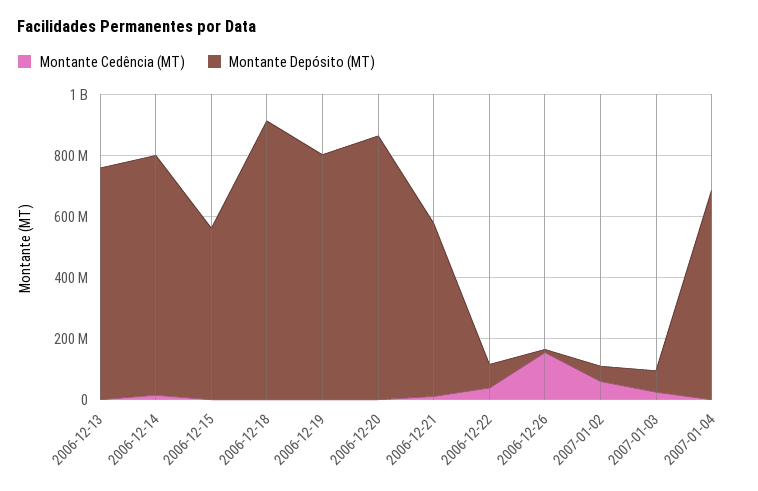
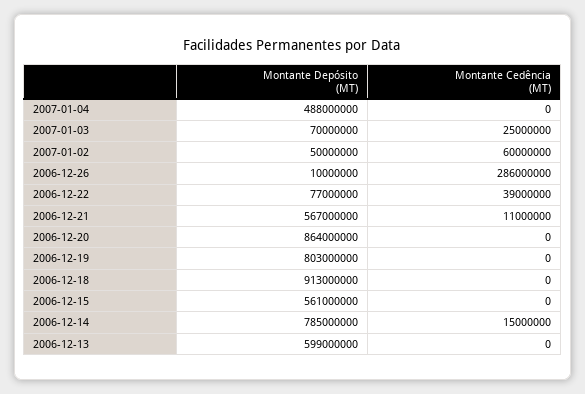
  {
    "Montante Cedência (MT)": {
      "2006-12-13": 0,
      "2006-12-14": 15000000,
      "2006-12-15": 0,
      "2006-12-18": 0,
      "2006-12-19": 0,
      "2006-12-20": 0,
      "2006-12-21": 11000000,
      "2006-12-22": 39000000,
-     "2006-12-26": 150000000,
+     "2006-12-26": 286000000,
      "2007-01-02": 60000000,
      "2007-01-03": 25000000,
      "2007-01-04": 0
    },
    "Montante Depósito (MT)": {
-     "2006-12-13": 750000000,
+     "2006-12-13": 599000000,
      "2006-12-14": 785000000,
      "2006-12-15": 561000000,
      "2006-12-18": 913000000,
      "2006-12-19": 803000000,
      "2006-12-20": 864000000,
      "2006-12-21": 567000000,
      "2006-12-22": 77000000,
      "2006-12-26": 10000000,
      "2007-01-02": 50000000,
      "2007-01-03": 70000000,
-     "2007-01-04": 700000000
+     "2007-01-04": 488000000
    }
  }

